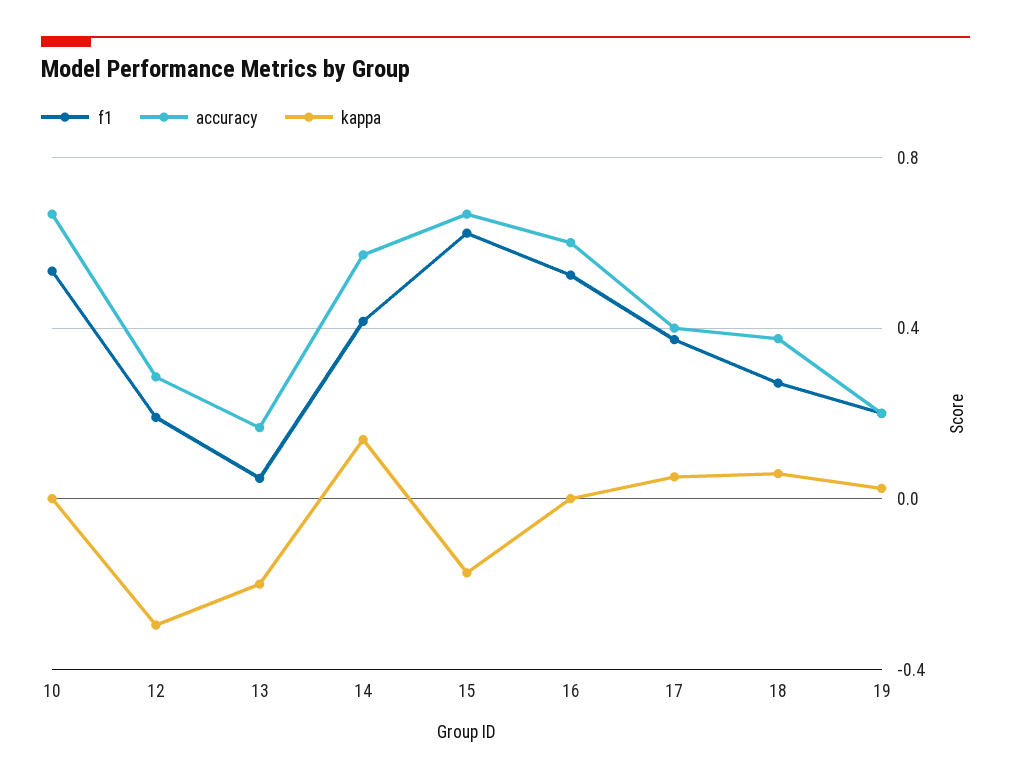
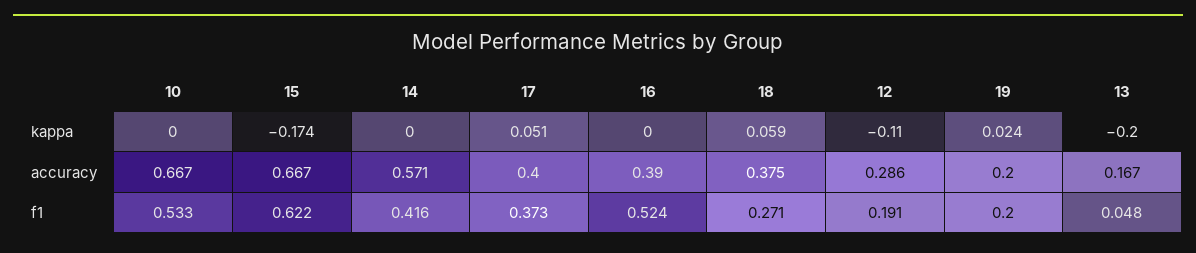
  {
    "f1": {
      "10": 0.533,
      "12": 0.191,
      "13": 0.048,
      "14": 0.416,
      "15": 0.622,
      "16": 0.524,
      "17": 0.373,
      "18": 0.271,
      "19": 0.2
    },
    "accuracy": {
      "10": 0.667,
      "12": 0.286,
      "13": 0.167,
      "14": 0.571,
      "15": 0.667,
-     "16": 0.6,
+     "16": 0.39,
      "17": 0.4,
      "18": 0.375,
      "19": 0.2
    },
    "kappa": {
      "10": 0,
-     "12": -0.3,
+     "12": -0.11,
      "13": -0.2,
-     "14": 0.15,
+     "14": 0,
      "15": -0.174,
      "16": 0,
      "17": 0.051,
      "18": 0.059,
      "19": 0.024
    }
  }

